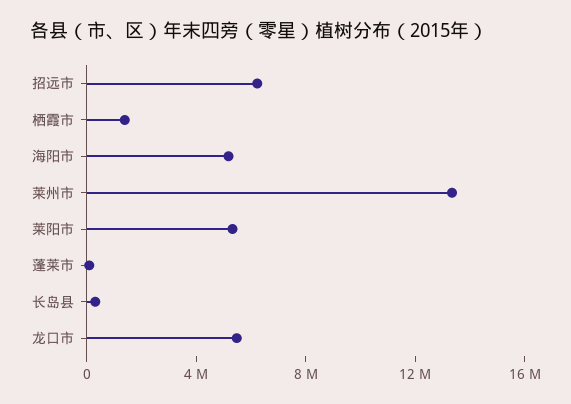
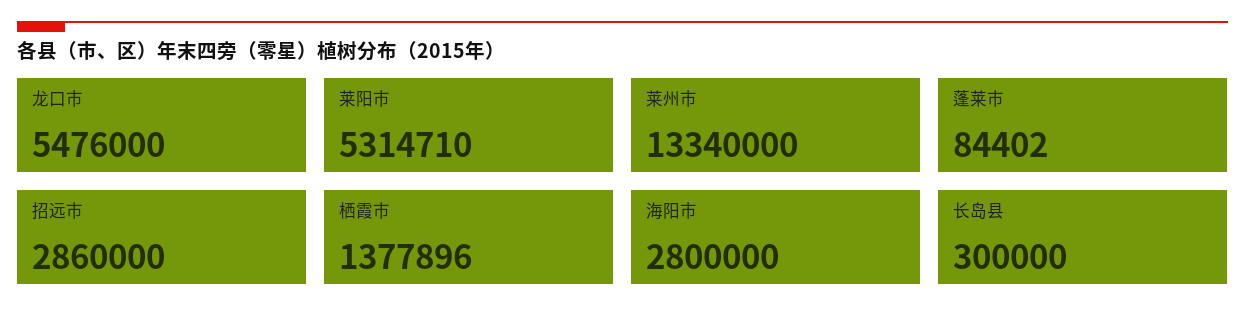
  {
-   "招远市": 6000000,
+   "招远市": 2860000,
    "栖霞市": 1377896,
-   "海阳市": 5000000,
+   "海阳市": 2800000,
    "莱州市": 13340000,
    "莱阳市": 5314710,
    "蓬莱市": 84402,
    "长岛县": 300000,
    "龙口市": 5476000
  }

